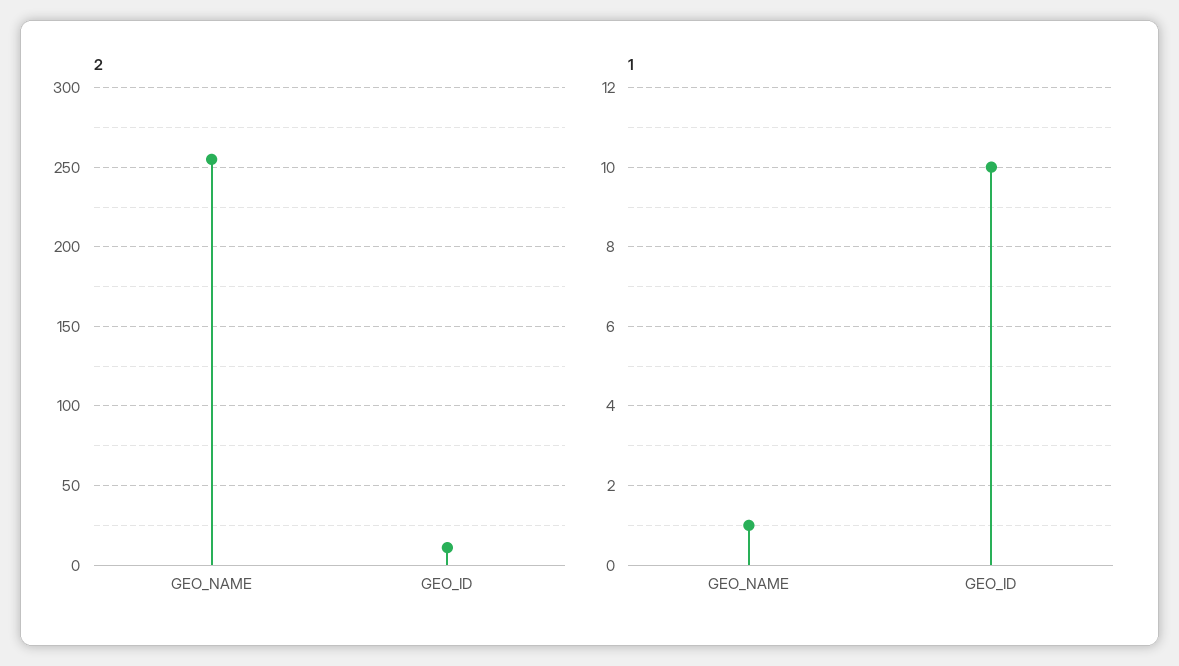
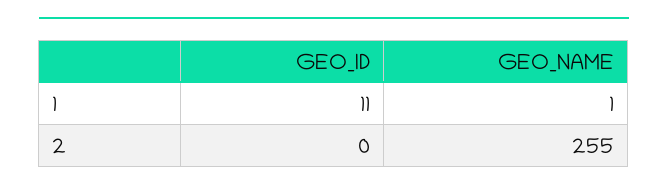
  {
    "2": {
      "GEO_NAME": 255,
-     "GEO_ID": 10
+     "GEO_ID": 0
    },
    "1": {
      "GEO_NAME": 1,
-     "GEO_ID": 10
+     "GEO_ID": 11
    }
  }

